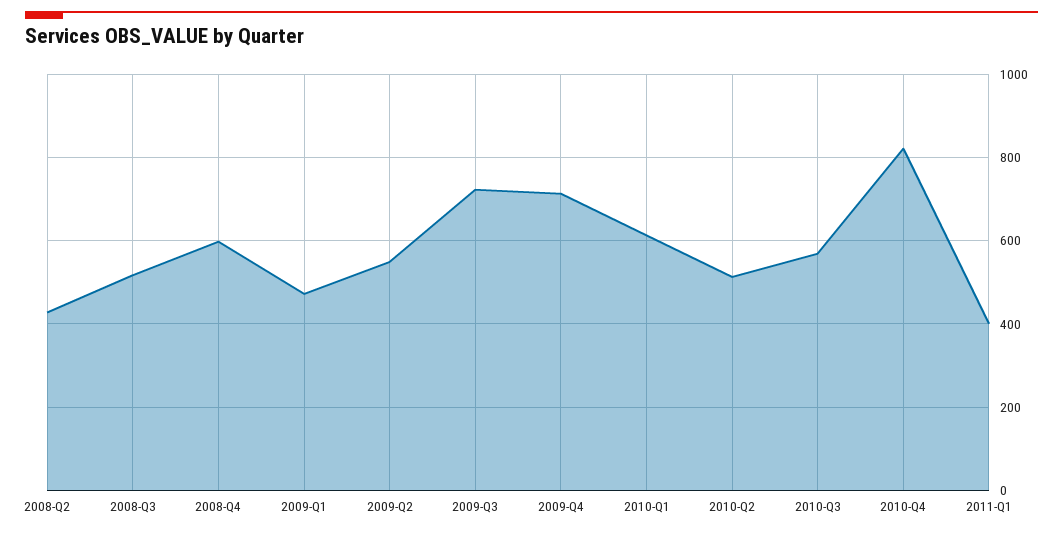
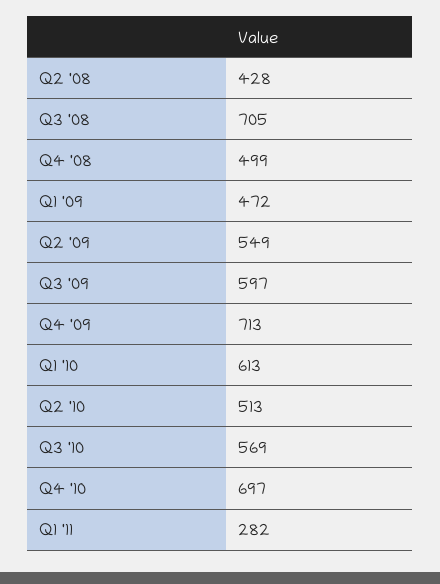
  {
    "2008-Q2": 428,
-   "2008-Q3": 520,
+   "2008-Q3": 705,
-   "2008-Q4": 600,
+   "2008-Q4": 499,
    "2009-Q1": 472,
    "2009-Q2": 549,
-   "2009-Q3": 720,
+   "2009-Q3": 597,
    "2009-Q4": 713,
    "2010-Q1": 613,
    "2010-Q2": 513,
    "2010-Q3": 569,
-   "2010-Q4": 820,
+   "2010-Q4": 697,
-   "2011-Q1": 400
+   "2011-Q1": 282
  }

